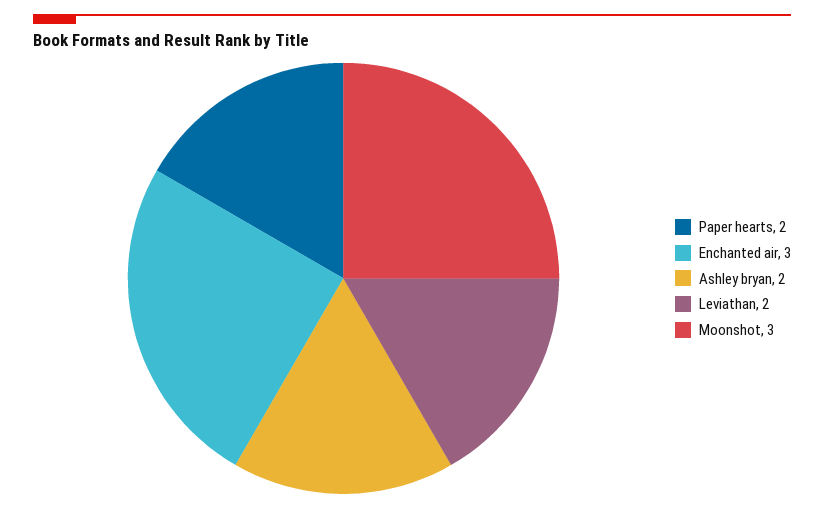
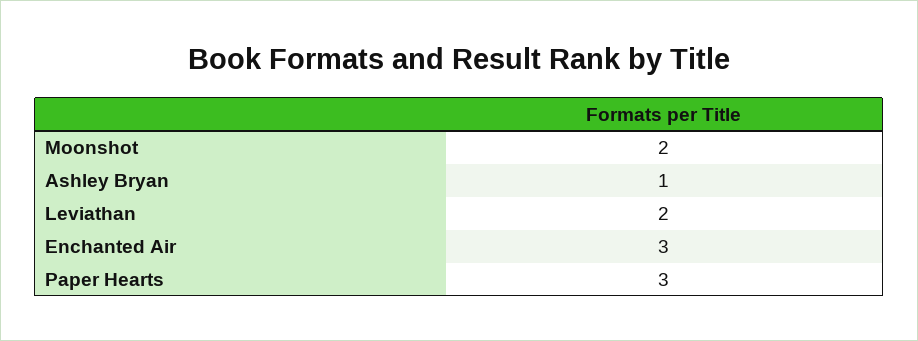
  {
-   "Paper hearts": 2,
+   "Paper hearts": 3,
    "Enchanted air": 3,
-   "Ashley bryan": 2,
+   "Ashley bryan": 1,
    "Leviathan": 2,
-   "Moonshot": 3
+   "Moonshot": 2
  }

